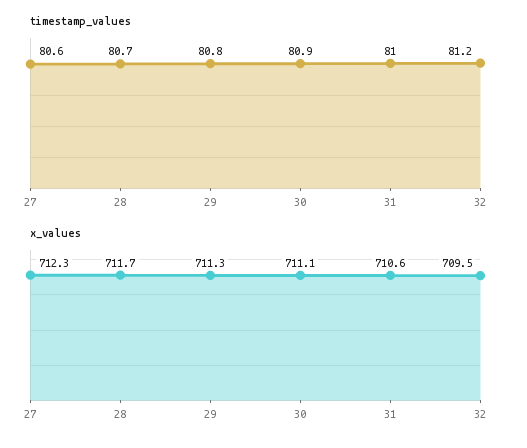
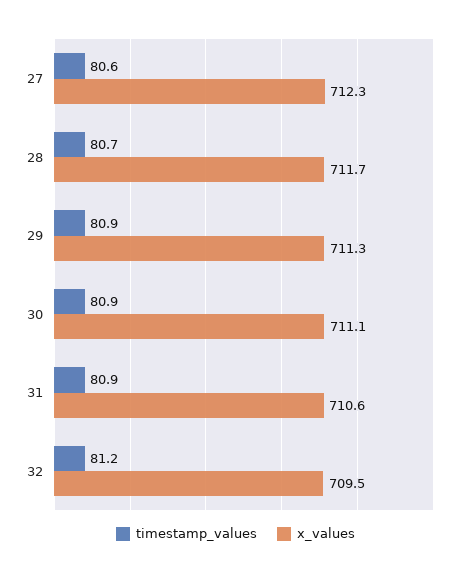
  {
    "timestamp_values": {
      "27": 80.6,
      "28": 80.7,
-     "29": 80.8,
+     "29": 80.9,
      "30": 80.9,
-     "31": 81,
+     "31": 80.9,
      "32": 81.2
    },
    "x_values": {
      "27": 712.3,
      "28": 711.7,
      "29": 711.3,
      "30": 711.1,
      "31": 710.6,
      "32": 709.5
    }
  }

